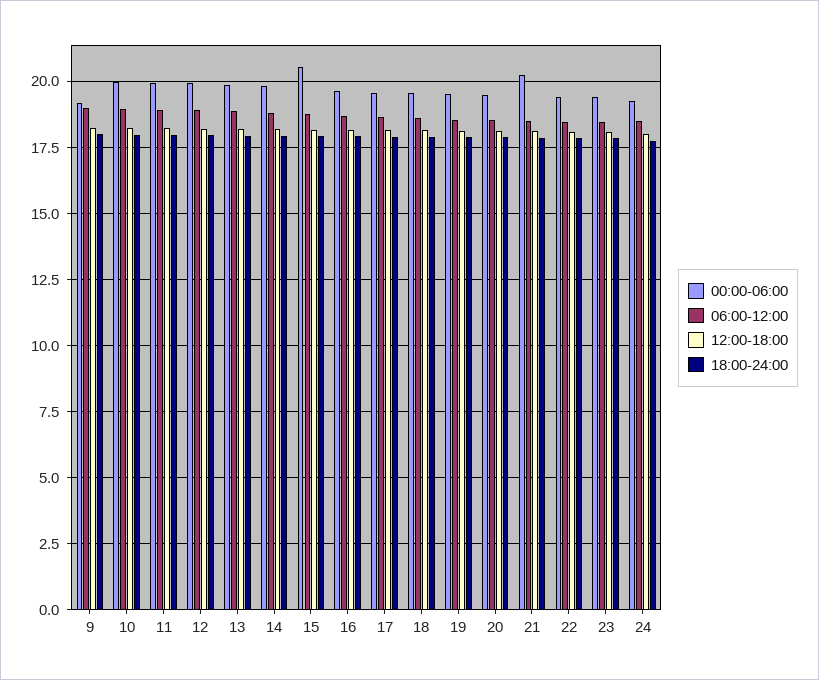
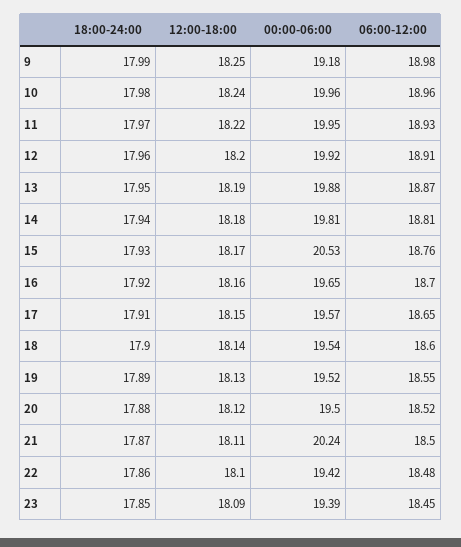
  {
    "00:00-06:00": {
      "9": 19.18,
      "10": 19.96,
      "11": 19.95,
      "12": 19.92,
      "13": 19.88,
      "14": 19.81,
      "15": 20.53,
      "16": 19.65,
      "17": 19.57,
      "18": 19.54,
      "19": 19.52,
      "20": 19.5,
      "21": 20.24,
      "22": 19.42,
-     "23": 19.39,
+     "23": 19.39
-     "24": 19.25
    },
    "06:00-12:00": {
      "9": 18.98,
      "10": 18.96,
      "11": 18.93,
      "12": 18.91,
      "13": 18.87,
      "14": 18.81,
      "15": 18.76,
      "16": 18.7,
      "17": 18.65,
      "18": 18.6,
      "19": 18.55,
      "20": 18.52,
      "21": 18.5,
      "22": 18.48,
-     "23": 18.45,
+     "23": 18.45
-     "24": 18.5
    },
    "12:00-18:00": {
      "9": 18.25,
      "10": 18.24,
      "11": 18.22,
      "12": 18.2,
      "13": 18.19,
      "14": 18.18,
      "15": 18.17,
      "16": 18.16,
      "17": 18.15,
      "18": 18.14,
      "19": 18.13,
      "20": 18.12,
      "21": 18.11,
      "22": 18.1,
-     "23": 18.09,
+     "23": 18.09
-     "24": 18
    },
    "18:00-24:00": {
      "9": 17.99,
      "10": 17.98,
      "11": 17.97,
      "12": 17.96,
      "13": 17.95,
      "14": 17.94,
      "15": 17.93,
      "16": 17.92,
      "17": 17.91,
      "18": 17.9,
      "19": 17.89,
      "20": 17.88,
      "21": 17.87,
      "22": 17.86,
-     "23": 17.85,
+     "23": 17.85
-     "24": 17.75
    }
  }

